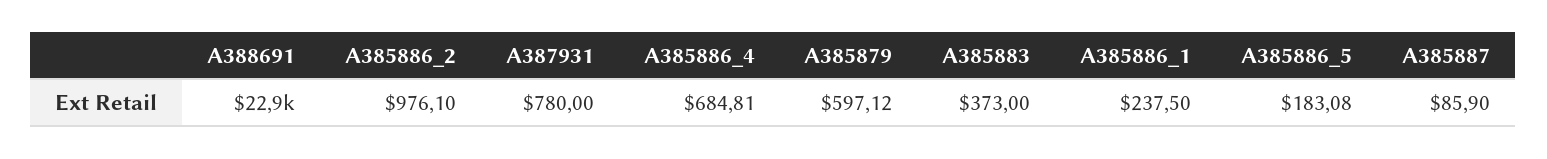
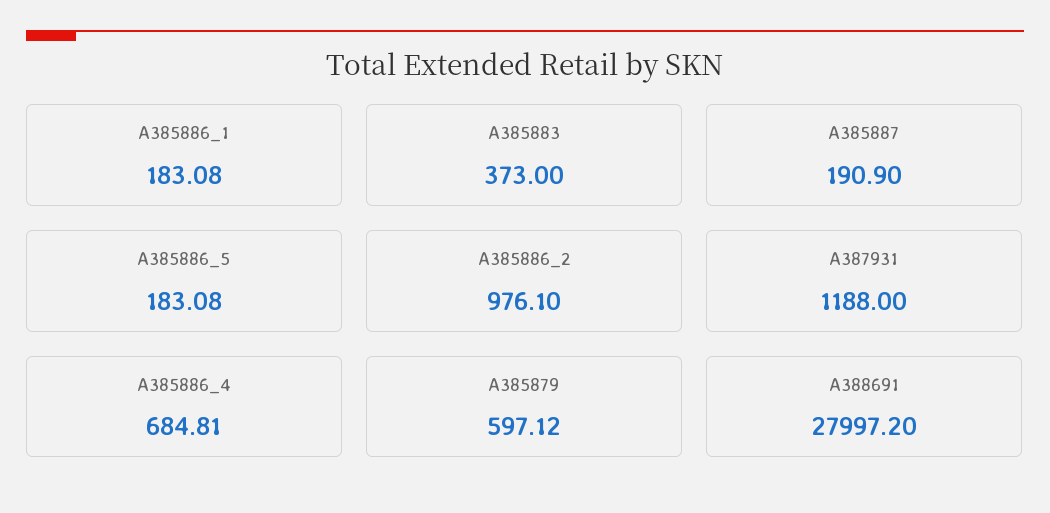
  {
-   "A388691": 22900,
+   "A388691": 27997.2,
    "A385886_2": 976.1,
-   "A387931": 780,
+   "A387931": 1188,
    "A385886_4": 684.81,
    "A385879": 597.12,
    "A385883": 373,
-   "A385886_1": 237.5,
+   "A385886_1": 183.08,
    "A385886_5": 183.08,
-   "A385887": 85.9
+   "A385887": 190.9
  }

